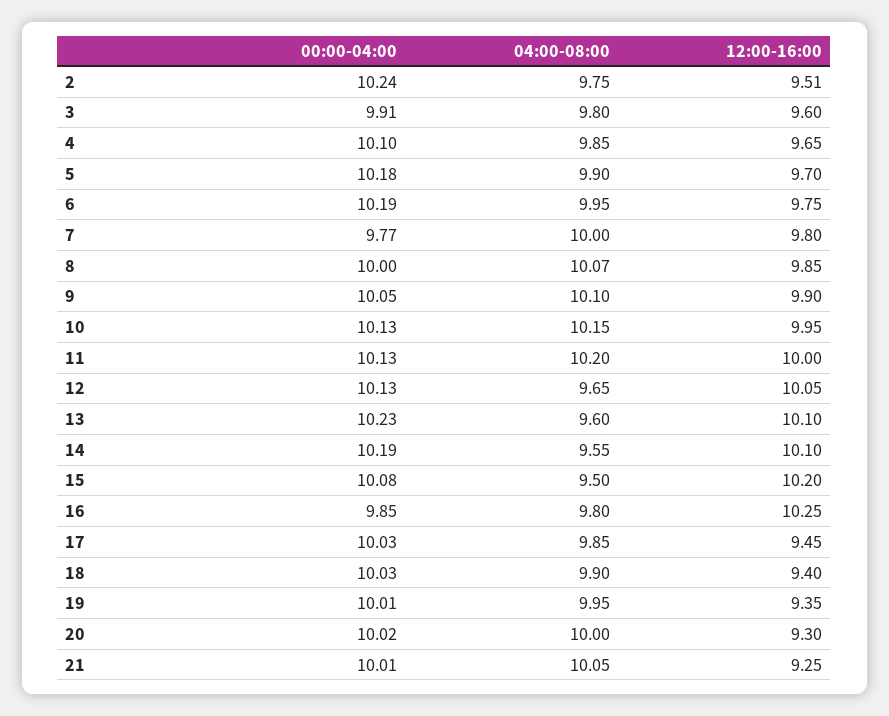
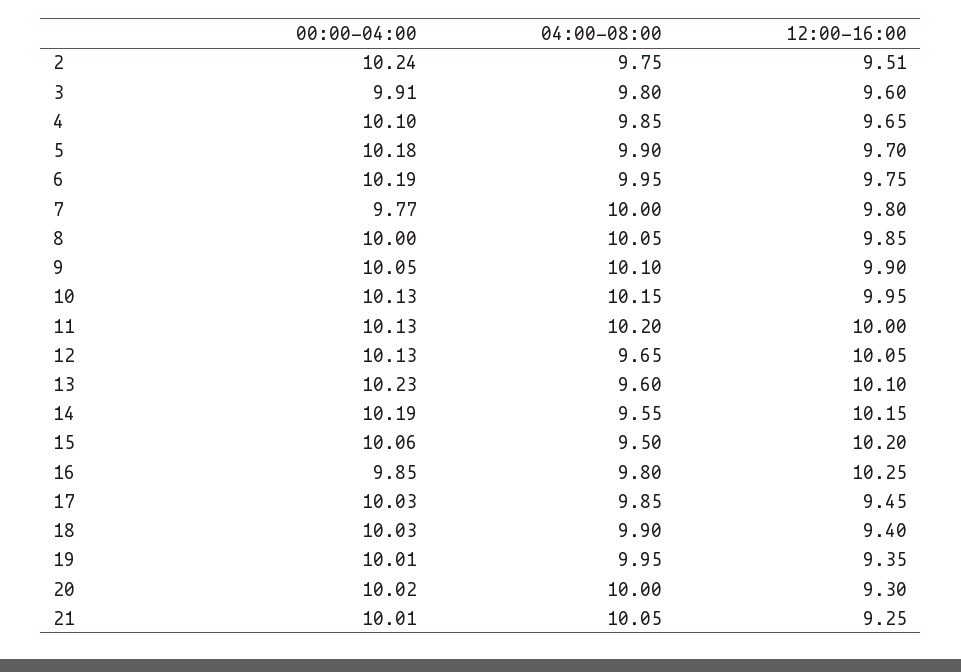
  {
    "00:00-04:00": {
      "2": 10.24,
      "3": 9.91,
      "4": 10.1,
      "5": 10.18,
      "6": 10.19,
      "7": 9.77,
      "8": 10,
      "9": 10.05,
      "10": 10.13,
      "11": 10.13,
      "12": 10.13,
      "13": 10.23,
      "14": 10.19,
-     "15": 10.08,
+     "15": 10.06,
      "16": 9.85,
      "17": 10.03,
      "18": 10.03,
      "19": 10.01,
      "20": 10.02,
      "21": 10.01
    },
    "04:00-08:00": {
      "2": 9.75,
      "3": 9.8,
      "4": 9.85,
      "5": 9.9,
      "6": 9.95,
      "7": 10,
-     "8": 10.07,
+     "8": 10.05,
      "9": 10.1,
      "10": 10.15,
      "11": 10.2,
      "12": 9.65,
      "13": 9.6,
      "14": 9.55,
      "15": 9.5,
      "16": 9.8,
      "17": 9.85,
      "18": 9.9,
      "19": 9.95,
      "20": 10,
      "21": 10.05
    },
    "12:00-16:00": {
      "2": 9.51,
      "3": 9.6,
      "4": 9.65,
      "5": 9.7,
      "6": 9.75,
      "7": 9.8,
      "8": 9.85,
      "9": 9.9,
      "10": 9.95,
      "11": 10,
      "12": 10.05,
      "13": 10.1,
-     "14": 10.1,
+     "14": 10.15,
      "15": 10.2,
      "16": 10.25,
      "17": 9.45,
      "18": 9.4,
      "19": 9.35,
      "20": 9.3,
      "21": 9.25
    }
  }

